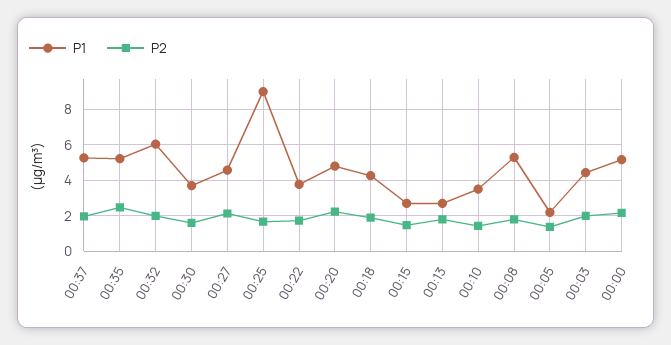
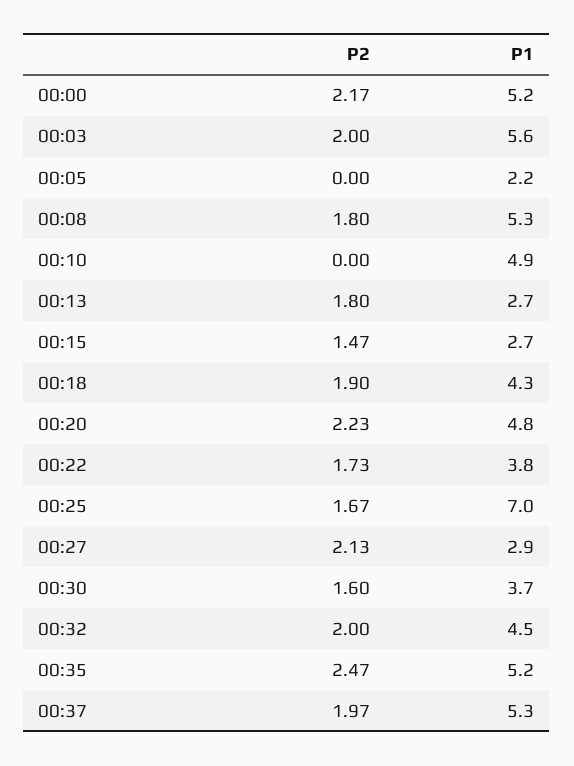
  {
    "P1": {
      "00:37": 5.3,
      "00:35": 5.2,
-     "00:32": 6,
+     "00:32": 4.5,
      "00:30": 3.7,
-     "00:27": 4.5,
+     "00:27": 2.9,
-     "00:25": 9,
+     "00:25": 7,
      "00:22": 3.8,
      "00:20": 4.8,
      "00:18": 4.3,
      "00:15": 2.7,
      "00:13": 2.7,
-     "00:10": 3.5,
+     "00:10": 4.9,
      "00:08": 5.3,
      "00:05": 2.2,
-     "00:03": 4.5,
+     "00:03": 5.6,
      "00:00": 5.2
    },
    "P2": {
      "00:37": 1.97,
      "00:35": 2.47,
      "00:32": 2,
      "00:30": 1.6,
      "00:27": 2.13,
      "00:25": 1.67,
      "00:22": 1.73,
      "00:20": 2.23,
      "00:18": 1.9,
      "00:15": 1.47,
      "00:13": 1.8,
-     "00:10": 1.5,
+     "00:10": 0,
      "00:08": 1.8,
-     "00:05": 1.5,
+     "00:05": 0,
      "00:03": 2,
      "00:00": 2.17
    }
  }

